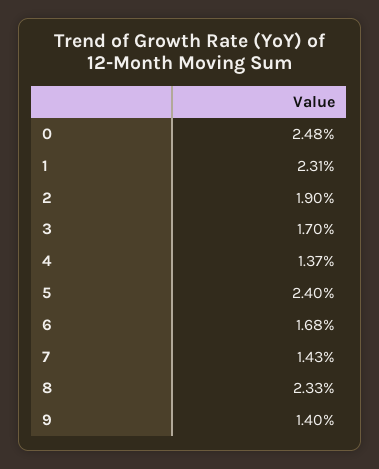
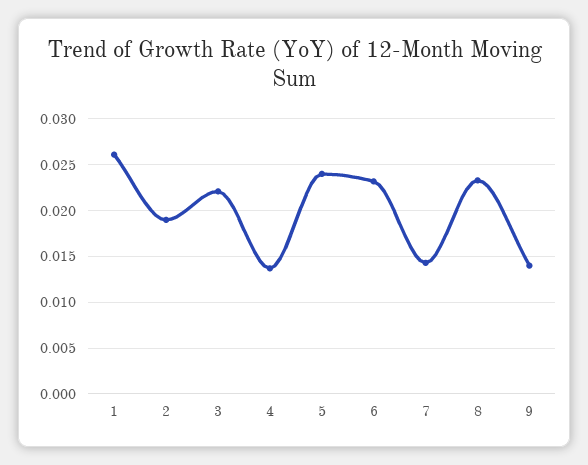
  {
-   "0": 0.0248,
-   "1": 0.0231,
+   "1": 0.026,
    "2": 0.019,
-   "3": 0.017,
+   "3": 0.022,
    "4": 0.0137,
    "5": 0.024,
-   "6": 0.0168,
+   "6": 0.023,
    "7": 0.0143,
    "8": 0.0233,
    "9": 0.014
  }

